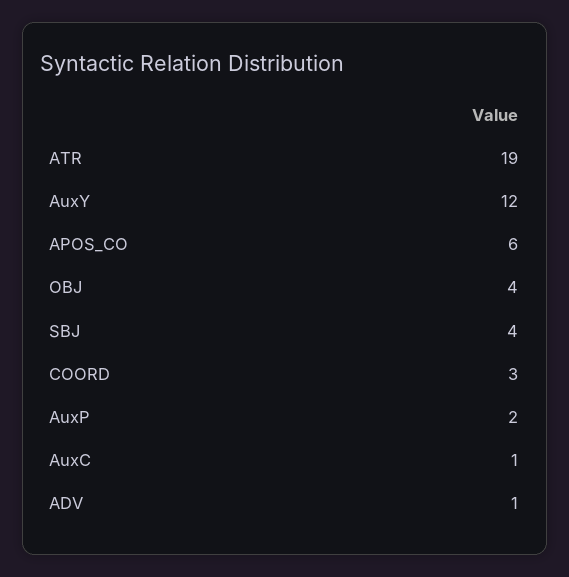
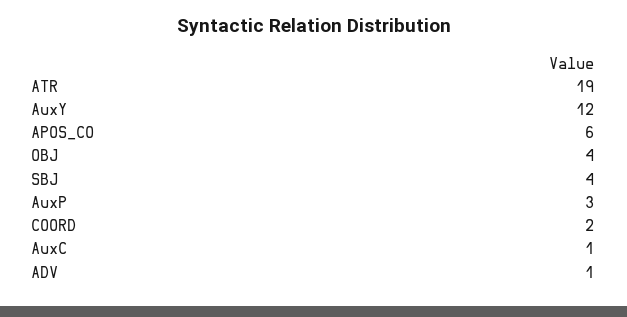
  {
    "ATR": 19,
    "AuxY": 12,
    "APOS_CO": 6,
    "OBJ": 4,
    "SBJ": 4,
-   "COORD": 3,
+   "COORD": 2,
-   "AuxP": 2,
+   "AuxP": 3,
    "AuxC": 1,
    "ADV": 1
  }

